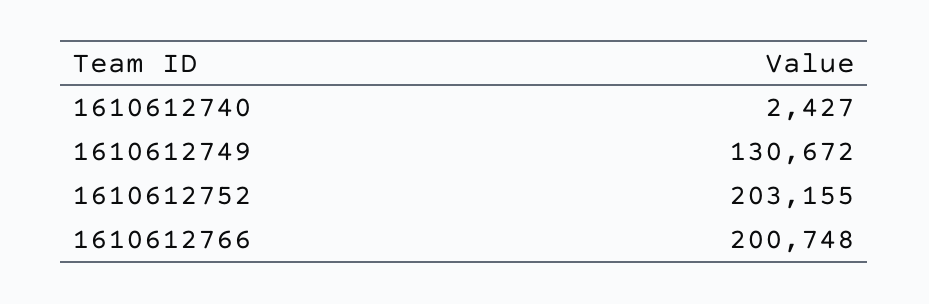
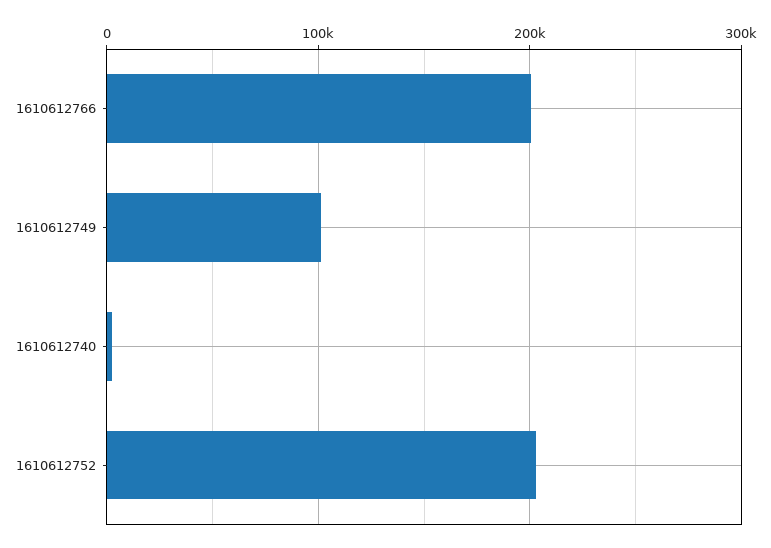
  {
    "1610612740": 2427,
-   "1610612749": 130672,
+   "1610612749": 100000,
    "1610612752": 203155,
    "1610612766": 200748
  }

